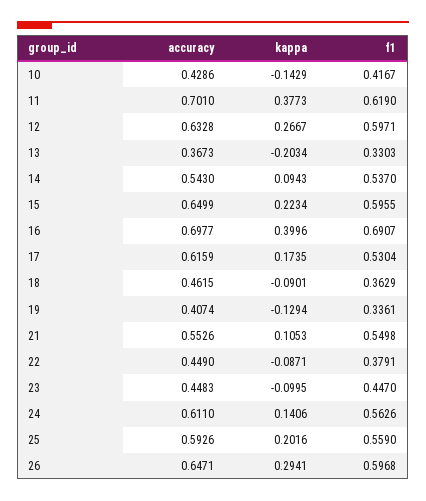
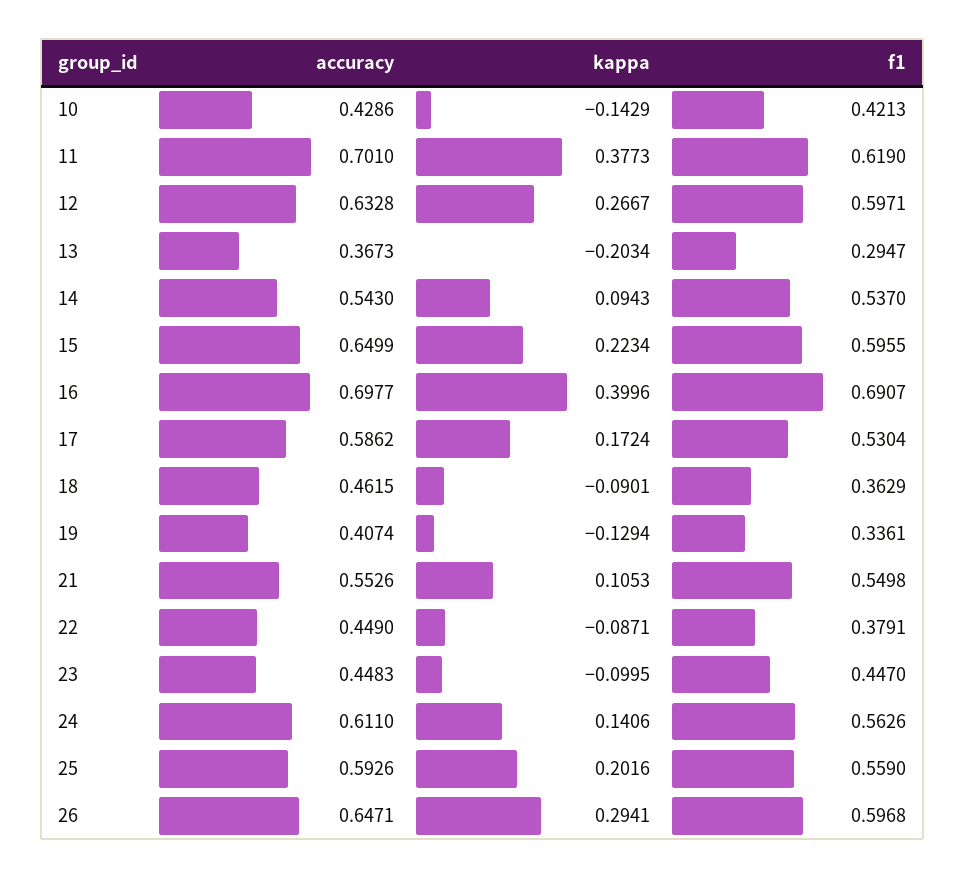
  {
    "accuracy": {
      "10": 0.4286,
      "11": 0.701,
      "12": 0.6328,
      "13": 0.3673,
      "14": 0.543,
      "15": 0.6499,
      "16": 0.6977,
-     "17": 0.6159,
+     "17": 0.5862,
      "18": 0.4615,
      "19": 0.4074,
      "21": 0.5526,
      "22": 0.449,
      "23": 0.4483,
      "24": 0.611,
      "25": 0.5926,
      "26": 0.6471
    },
    "kappa": {
      "10": -0.1429,
      "11": 0.3773,
      "12": 0.2667,
      "13": -0.2034,
      "14": 0.0943,
      "15": 0.2234,
      "16": 0.3996,
-     "17": 0.1735,
+     "17": 0.1724,
      "18": -0.0901,
      "19": -0.1294,
      "21": 0.1053,
      "22": -0.0871,
      "23": -0.0995,
      "24": 0.1406,
      "25": 0.2016,
      "26": 0.2941
    },
    "f1": {
-     "10": 0.4167,
+     "10": 0.4213,
      "11": 0.619,
      "12": 0.5971,
-     "13": 0.3303,
+     "13": 0.2947,
      "14": 0.537,
      "15": 0.5955,
      "16": 0.6907,
      "17": 0.5304,
      "18": 0.3629,
      "19": 0.3361,
      "21": 0.5498,
      "22": 0.3791,
      "23": 0.447,
      "24": 0.5626,
      "25": 0.559,
      "26": 0.5968
    }
  }

